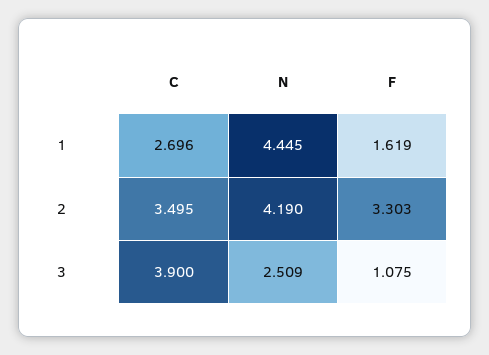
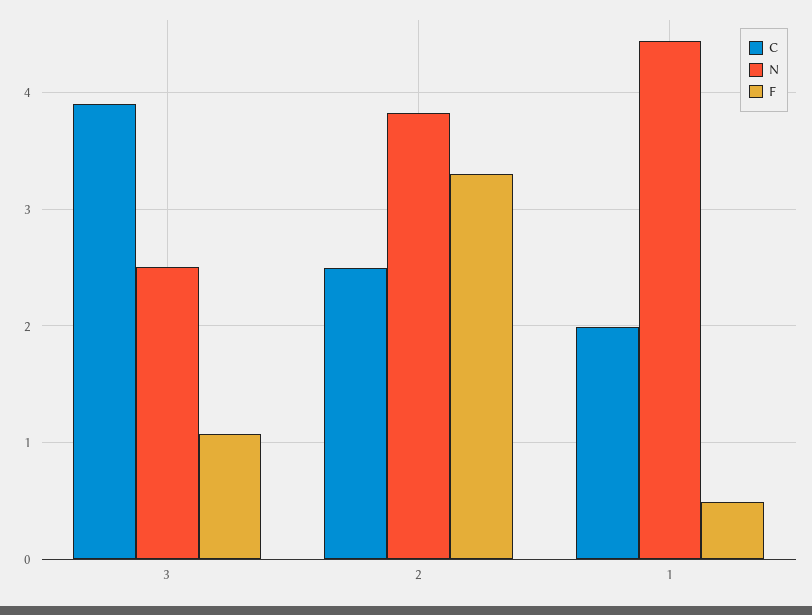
  {
    "C": {
-     "1": 2.696,
+     "1": 2,
-     "2": 3.495,
+     "2": 2.5,
      "3": 3.9
    },
    "N": {
      "1": 4.445,
-     "2": 4.19,
+     "2": 3.8,
      "3": 2.509
    },
    "F": {
-     "1": 1.619,
+     "1": 0.5,
      "2": 3.303,
      "3": 1.075
    }
  }

